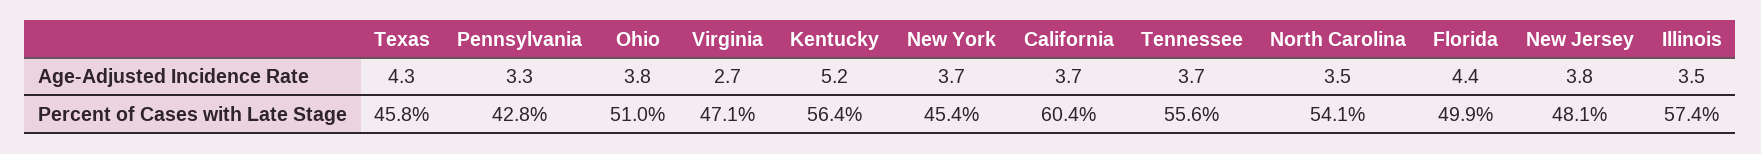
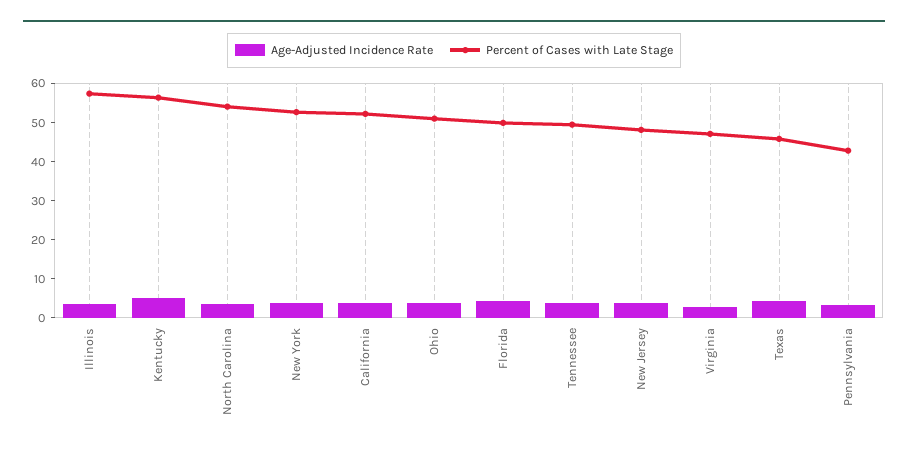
  {
    "Age-Adjusted Incidence Rate": {
      "Texas": 4.3,
      "Pennsylvania": 3.3,
      "Ohio": 3.8,
      "Virginia": 2.7,
      "Kentucky": 5.2,
      "New York": 3.7,
      "California": 3.7,
      "Tennessee": 3.7,
      "North Carolina": 3.5,
      "Florida": 4.4,
      "New Jersey": 3.8,
      "Illinois": 3.5
    },
    "Percent of Cases with Late Stage": {
      "Texas": 45.8,
      "Pennsylvania": 42.8,
      "Ohio": 51,
      "Virginia": 47.1,
      "Kentucky": 56.4,
-     "New York": 45.4,
+     "New York": 52.5,
-     "California": 60.4,
+     "California": 52.5,
-     "Tennessee": 55.6,
+     "Tennessee": 50,
      "North Carolina": 54.1,
      "Florida": 49.9,
      "New Jersey": 48.1,
      "Illinois": 57.4
    }
  }

